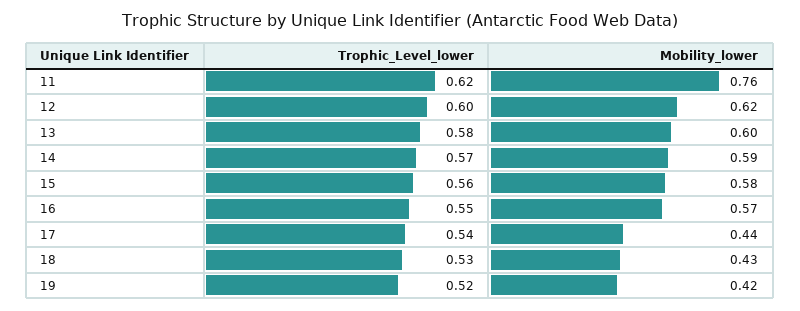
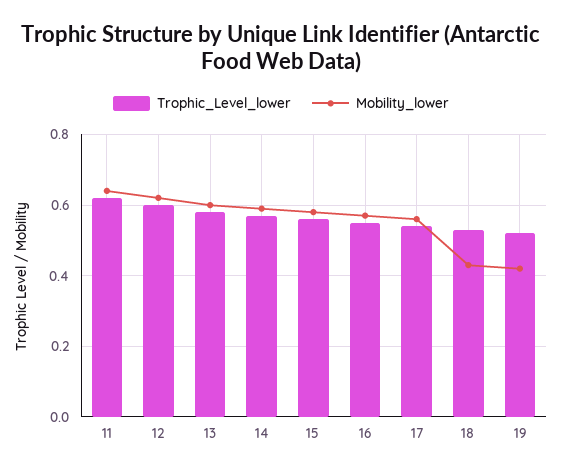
  {
    "Trophic_Level_lower": {
      "11": 0.62,
      "12": 0.6,
      "13": 0.58,
      "14": 0.57,
      "15": 0.56,
      "16": 0.55,
      "17": 0.54,
      "18": 0.53,
      "19": 0.52
    },
    "Mobility_lower": {
-     "11": 0.76,
+     "11": 0.65,
      "12": 0.62,
      "13": 0.6,
      "14": 0.59,
      "15": 0.58,
      "16": 0.57,
-     "17": 0.44,
+     "17": 0.55,
      "18": 0.43,
      "19": 0.42
    }
  }

